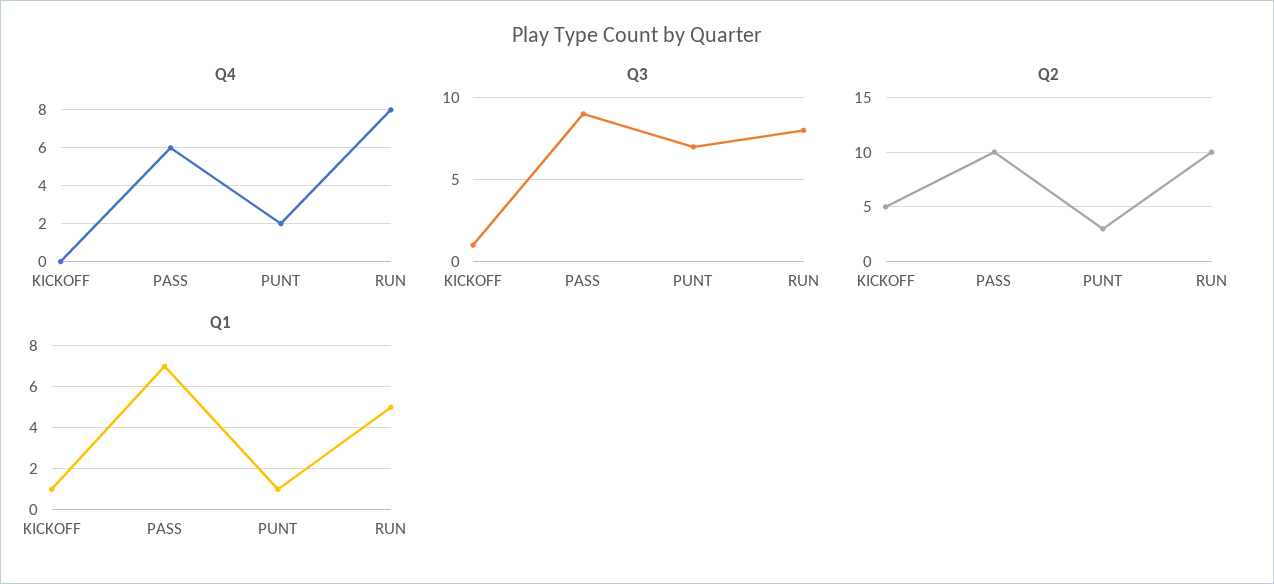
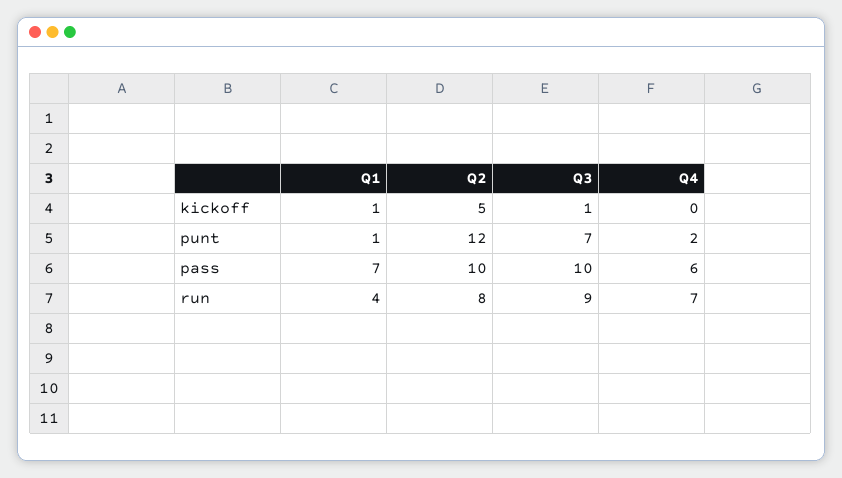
  {
    "Q4": {
      "KICKOFF": 0,
      "PASS": 6,
      "PUNT": 2,
-     "RUN": 8
+     "RUN": 7
    },
    "Q3": {
      "KICKOFF": 1,
-     "PASS": 9,
+     "PASS": 10,
      "PUNT": 7,
-     "RUN": 8
+     "RUN": 9
    },
    "Q2": {
      "KICKOFF": 5,
      "PASS": 10,
-     "PUNT": 3,
+     "PUNT": 12,
-     "RUN": 10
+     "RUN": 8
    },
    "Q1": {
      "KICKOFF": 1,
      "PASS": 7,
      "PUNT": 1,
-     "RUN": 5
+     "RUN": 4
    }
  }

